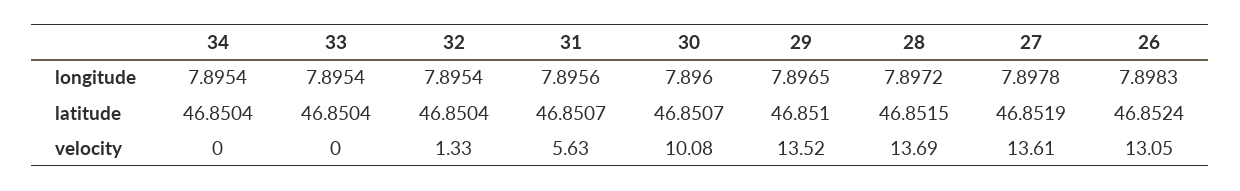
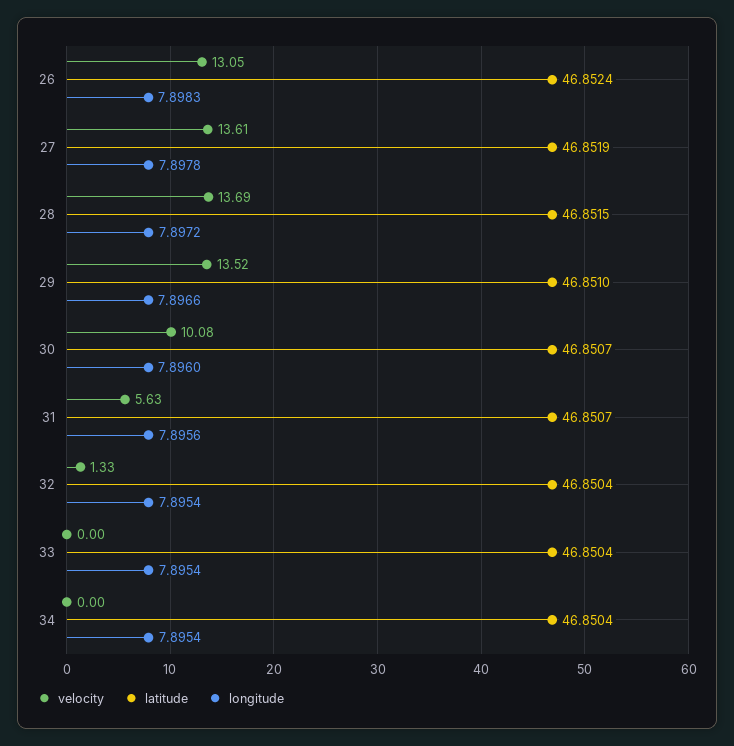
  {
    "longitude": {
      "34": 7.8954,
      "33": 7.8954,
      "32": 7.8954,
      "31": 7.8956,
      "30": 7.896,
-     "29": 7.8965,
+     "29": 7.8966,
      "28": 7.8972,
      "27": 7.8978,
      "26": 7.8983
    },
    "latitude": {
      "34": 46.8504,
      "33": 46.8504,
      "32": 46.8504,
      "31": 46.8507,
      "30": 46.8507,
      "29": 46.851,
      "28": 46.8515,
      "27": 46.8519,
      "26": 46.8524
    },
    "velocity": {
      "34": 0,
      "33": 0,
      "32": 1.33,
      "31": 5.63,
      "30": 10.08,
      "29": 13.52,
      "28": 13.69,
      "27": 13.61,
      "26": 13.05
    }
  }

